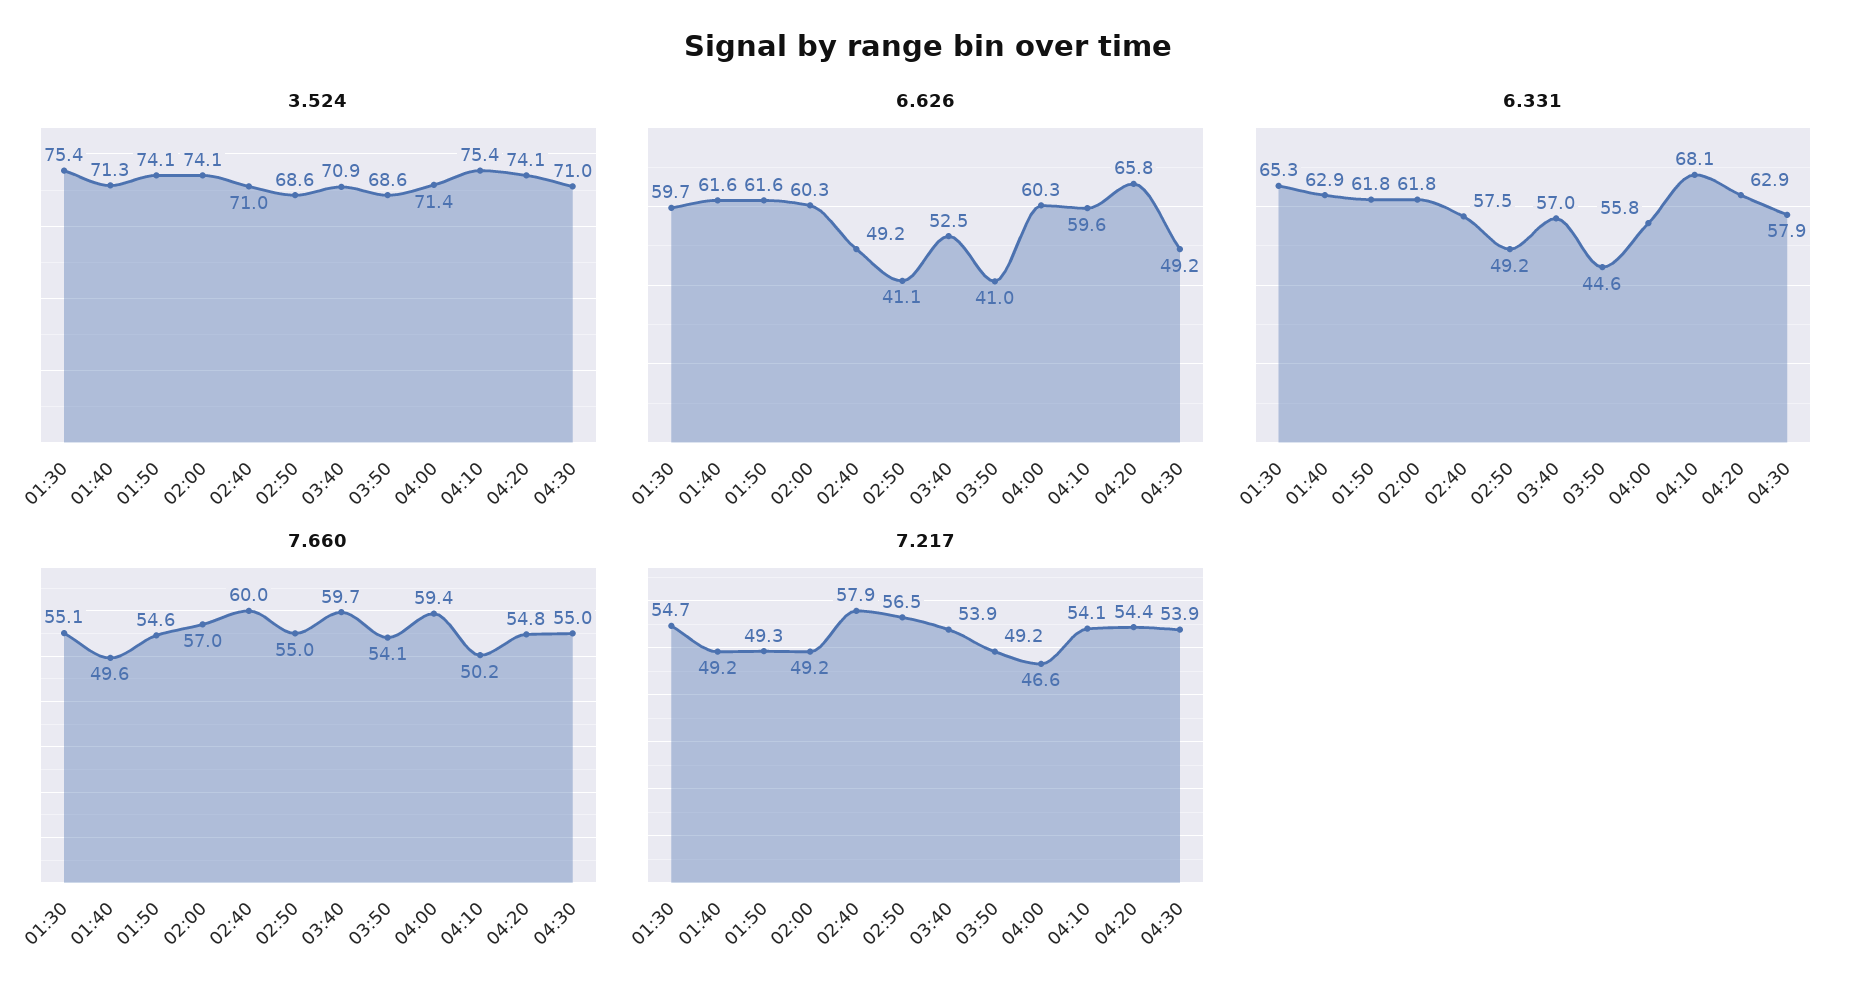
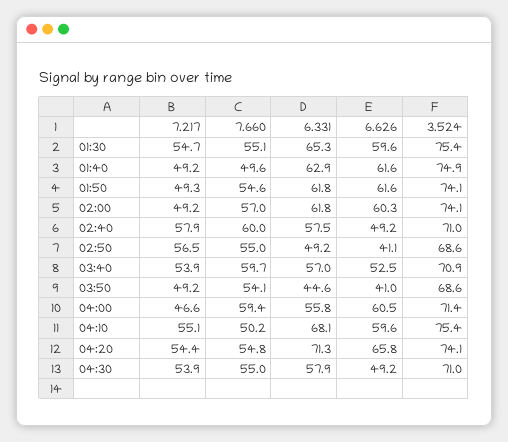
  {
    "3.524": {
      "01:30": 75.4,
-     "01:40": 71.3,
+     "01:40": 74.9,
      "01:50": 74.1,
      "02:00": 74.1,
      "02:40": 71,
      "02:50": 68.6,
      "03:40": 70.9,
      "03:50": 68.6,
      "04:00": 71.4,
      "04:10": 75.4,
      "04:20": 74.1,
      "04:30": 71
    },
    "6.626": {
-     "01:30": 59.7,
+     "01:30": 59.6,
      "01:40": 61.6,
      "01:50": 61.6,
      "02:00": 60.3,
      "02:40": 49.2,
      "02:50": 41.1,
      "03:40": 52.5,
      "03:50": 41,
-     "04:00": 60.3,
+     "04:00": 60.5,
      "04:10": 59.6,
      "04:20": 65.8,
      "04:30": 49.2
    },
    "6.331": {
      "01:30": 65.3,
      "01:40": 62.9,
      "01:50": 61.8,
      "02:00": 61.8,
      "02:40": 57.5,
      "02:50": 49.2,
      "03:40": 57,
      "03:50": 44.6,
      "04:00": 55.8,
      "04:10": 68.1,
-     "04:20": 62.9,
+     "04:20": 71.3,
      "04:30": 57.9
    },
    "7.660": {
      "01:30": 55.1,
      "01:40": 49.6,
      "01:50": 54.6,
      "02:00": 57,
      "02:40": 60,
      "02:50": 55,
      "03:40": 59.7,
      "03:50": 54.1,
      "04:00": 59.4,
      "04:10": 50.2,
      "04:20": 54.8,
      "04:30": 55
    },
    "7.217": {
      "01:30": 54.7,
      "01:40": 49.2,
      "01:50": 49.3,
      "02:00": 49.2,
      "02:40": 57.9,
      "02:50": 56.5,
      "03:40": 53.9,
      "03:50": 49.2,
      "04:00": 46.6,
-     "04:10": 54.1,
+     "04:10": 55.1,
      "04:20": 54.4,
      "04:30": 53.9
    }
  }

